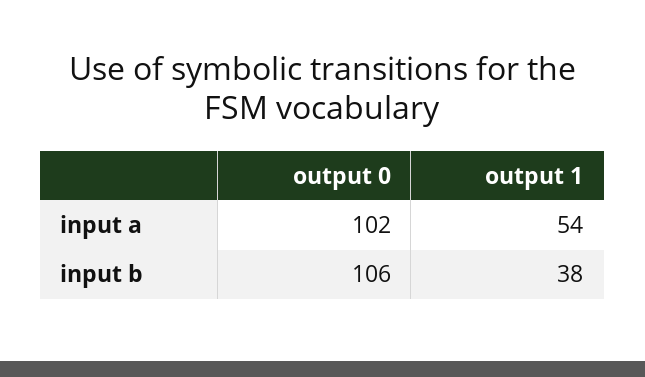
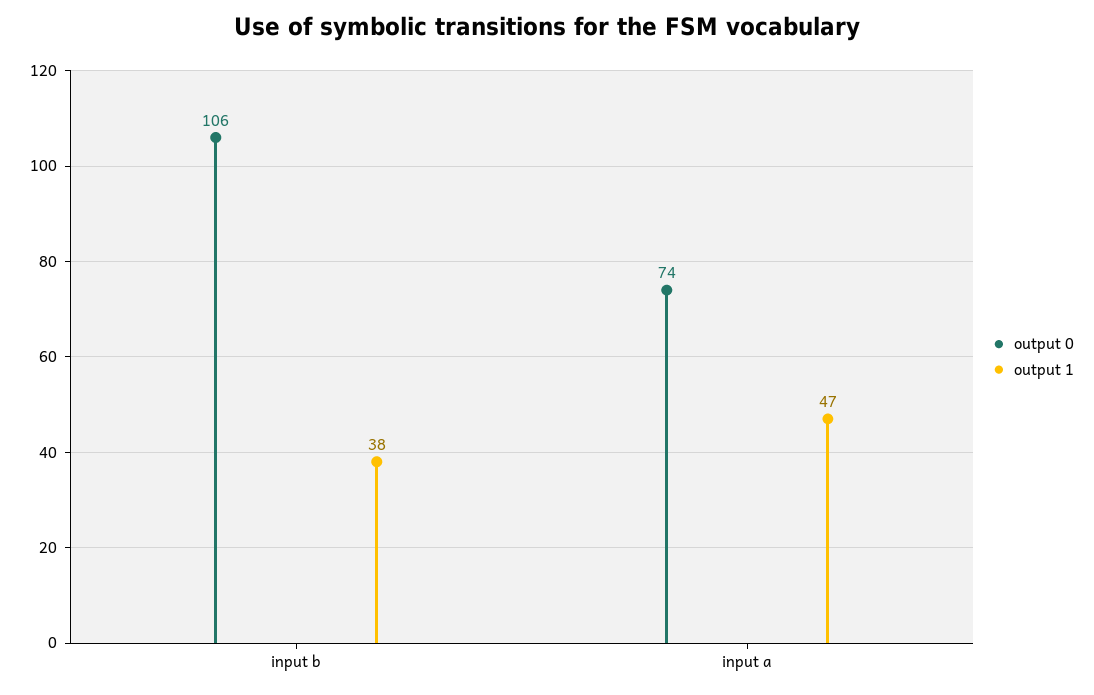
  {
    "output 0": {
-     "input a": 102,
+     "input a": 74,
      "input b": 106
    },
    "output 1": {
-     "input a": 54,
+     "input a": 47,
      "input b": 38
    }
  }

